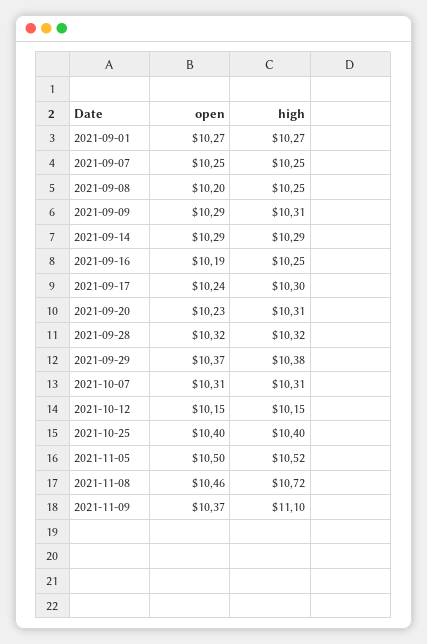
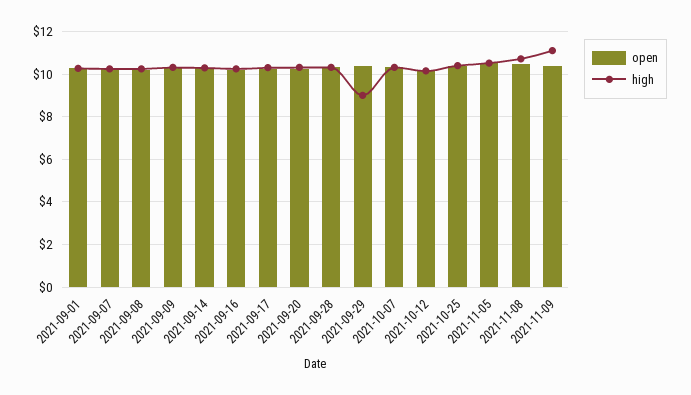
  {
    "open": {
      "2021-09-01": 10.27,
      "2021-09-07": 10.25,
      "2021-09-08": 10.2,
      "2021-09-09": 10.29,
      "2021-09-14": 10.29,
      "2021-09-16": 10.19,
      "2021-09-17": 10.24,
      "2021-09-20": 10.23,
      "2021-09-28": 10.32,
      "2021-09-29": 10.37,
      "2021-10-07": 10.31,
      "2021-10-12": 10.15,
      "2021-10-25": 10.4,
      "2021-11-05": 10.5,
      "2021-11-08": 10.46,
      "2021-11-09": 10.37
    },
    "high": {
      "2021-09-01": 10.27,
      "2021-09-07": 10.25,
      "2021-09-08": 10.25,
      "2021-09-09": 10.31,
      "2021-09-14": 10.29,
      "2021-09-16": 10.25,
      "2021-09-17": 10.3,
      "2021-09-20": 10.31,
      "2021-09-28": 10.32,
-     "2021-09-29": 10.38,
+     "2021-09-29": 9,
      "2021-10-07": 10.31,
      "2021-10-12": 10.15,
      "2021-10-25": 10.4,
      "2021-11-05": 10.52,
      "2021-11-08": 10.72,
      "2021-11-09": 11.1
    }
  }

